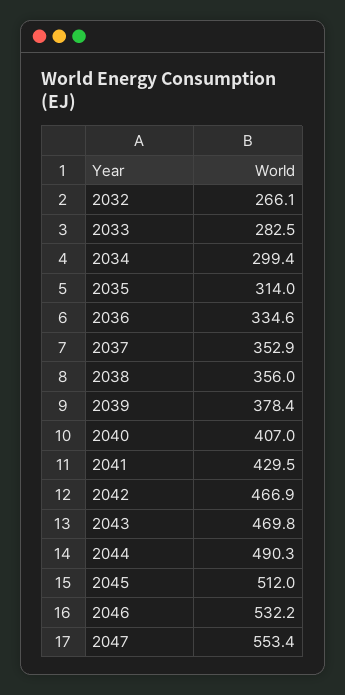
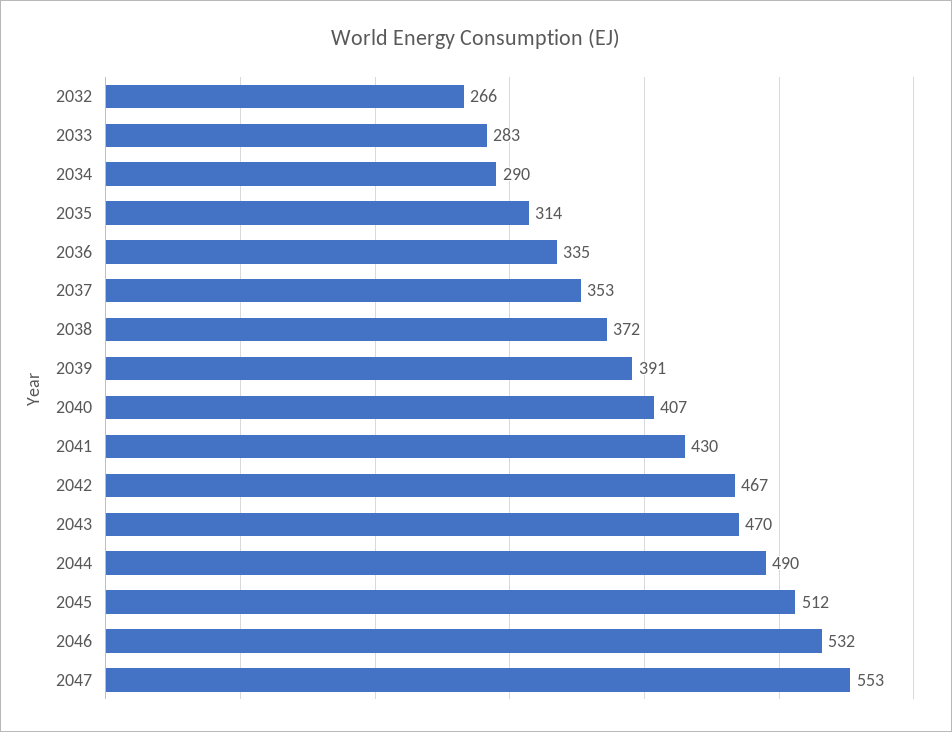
  {
    "2032": 266.1,
    "2033": 282.5,
-   "2034": 299.4,
+   "2034": 290,
    "2035": 314,
    "2036": 334.6,
    "2037": 352.9,
-   "2038": 356,
+   "2038": 372,
-   "2039": 378.4,
+   "2039": 391,
    "2040": 407,
    "2041": 429.5,
    "2042": 466.9,
    "2043": 469.8,
    "2044": 490.3,
    "2045": 512,
    "2046": 532.2,
    "2047": 553.4
  }

